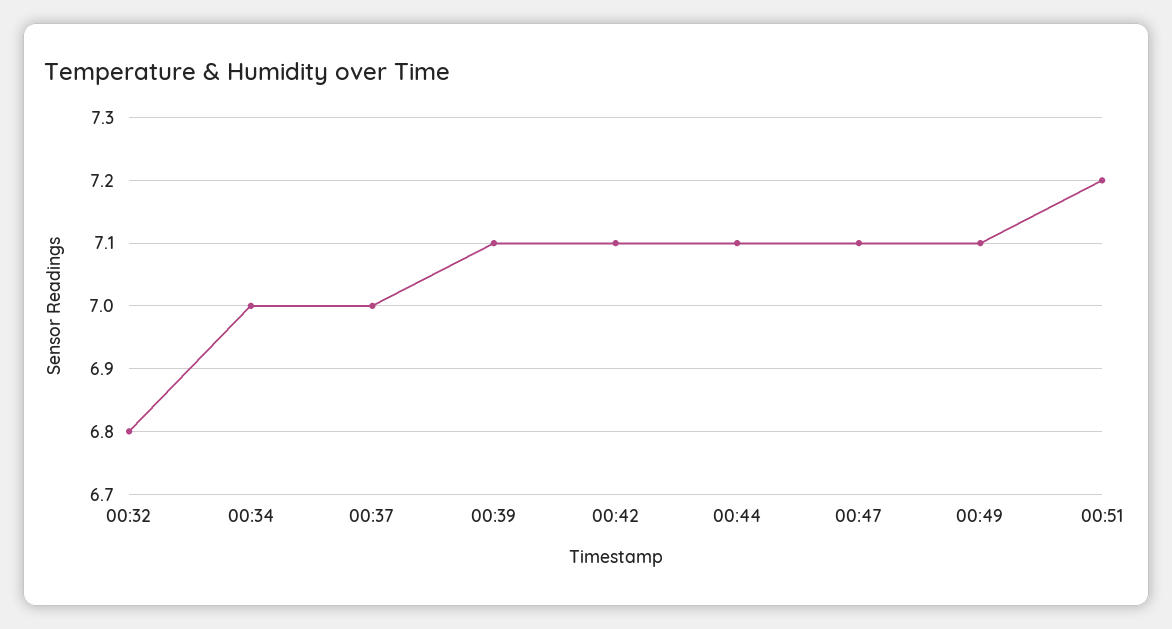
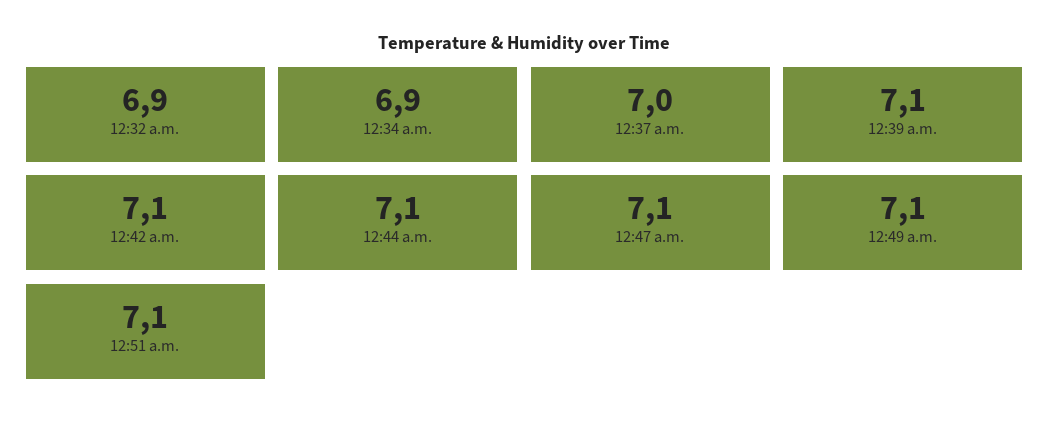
  {
-   "00:32": 6.8,
+   "00:32": 6.9,
-   "00:34": 7,
+   "00:34": 6.9,
    "00:37": 7,
    "00:39": 7.1,
    "00:42": 7.1,
    "00:44": 7.1,
    "00:47": 7.1,
    "00:49": 7.1,
-   "00:51": 7.2
+   "00:51": 7.1
  }

